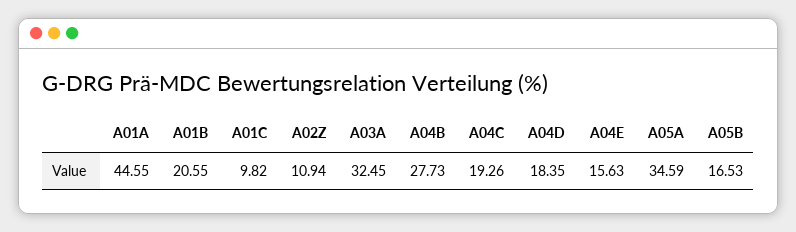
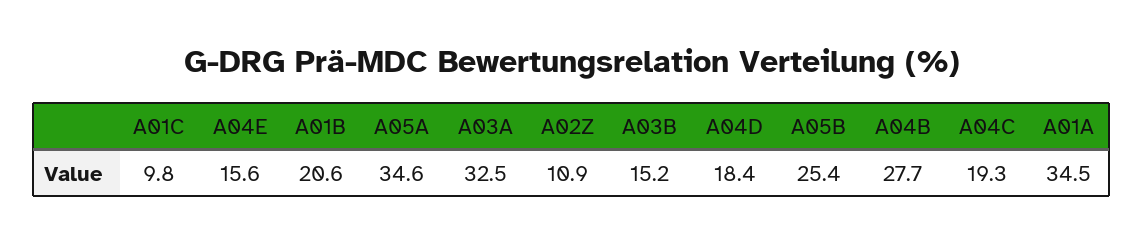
  {
-   "A01A": 44.55,
+   "A01A": 34.5,
    "A01B": 20.55,
    "A01C": 9.82,
    "A02Z": 10.94,
    "A03A": 32.45,
    "A04B": 27.73,
    "A04C": 19.26,
    "A04D": 18.35,
    "A04E": 15.63,
    "A05A": 34.59,
-   "A05B": 16.53
+   "A05B": 25.4,
+   "A03B": 15.2
  }

